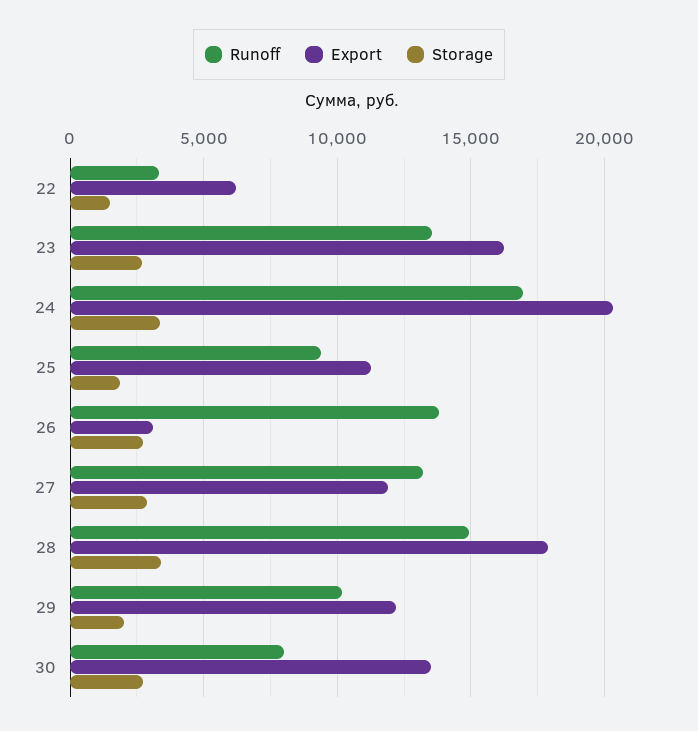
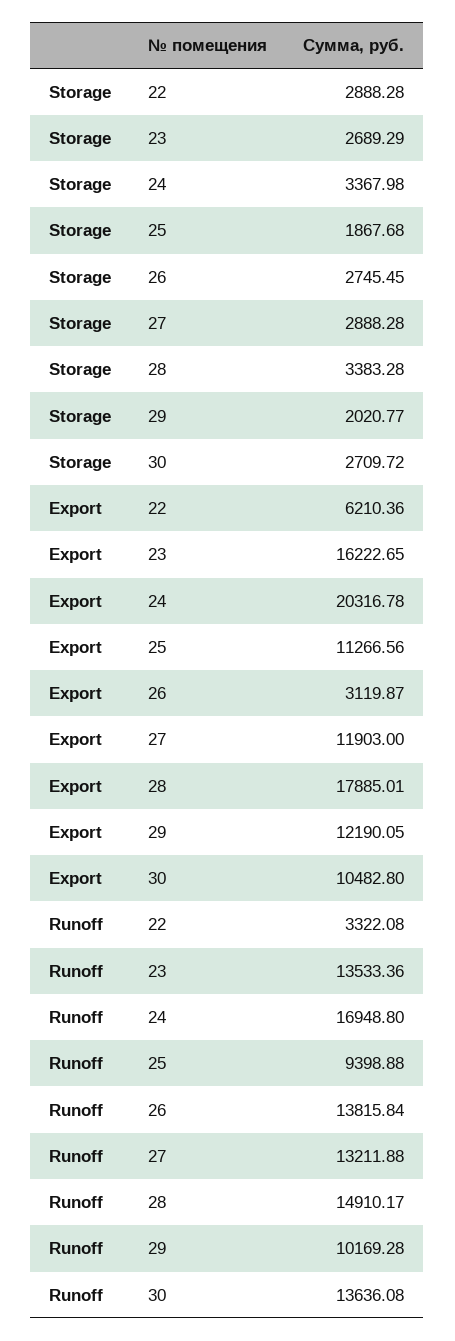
  {
    "Runoff": {
      "22": 3322.08,
      "23": 13533.36,
      "24": 16948.8,
      "25": 9398.88,
      "26": 13815.84,
      "27": 13211.88,
      "28": 14910.17,
      "29": 10169.28,
-     "30": 8000
+     "30": 13636.08
    },
    "Export": {
      "22": 6210.36,
      "23": 16222.65,
      "24": 20316.78,
      "25": 11266.56,
      "26": 3119.87,
      "27": 11903,
      "28": 17885.01,
      "29": 12190.05,
-     "30": 13500
+     "30": 10482.8
    },
    "Storage": {
-     "22": 1500,
+     "22": 2888.28,
      "23": 2689.29,
      "24": 3367.98,
      "25": 1867.68,
      "26": 2745.45,
      "27": 2888.28,
      "28": 3383.28,
      "29": 2020.77,
      "30": 2709.72
    }
  }

